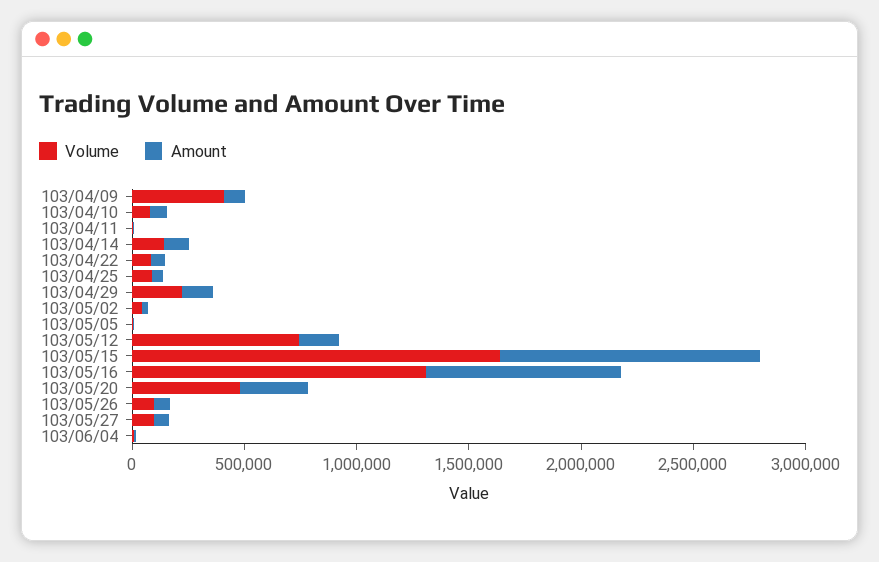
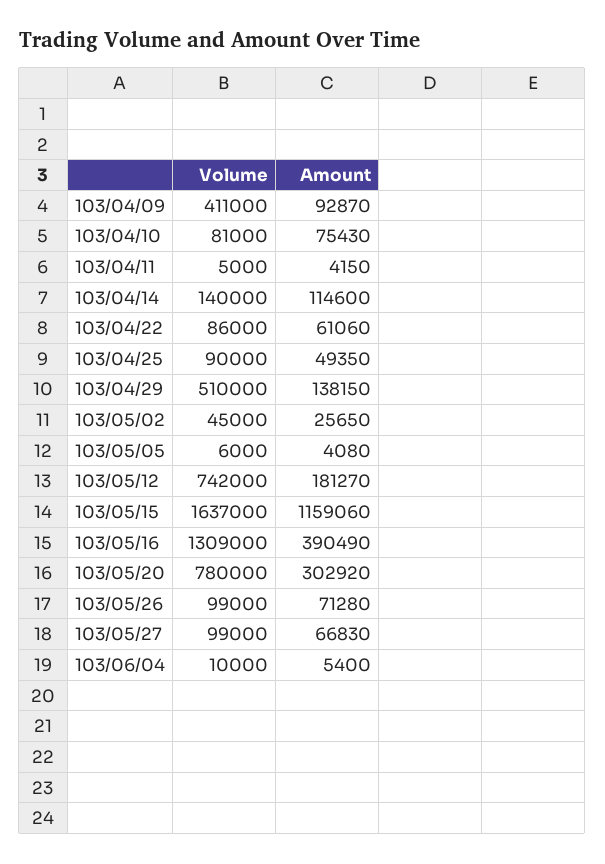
  {
    "Volume": {
      "103/04/09": 411000,
      "103/04/10": 81000,
      "103/04/11": 5000,
      "103/04/14": 140000,
      "103/04/22": 86000,
      "103/04/25": 90000,
-     "103/04/29": 200000,
+     "103/04/29": 510000,
      "103/05/02": 45000,
      "103/05/05": 6000,
      "103/05/12": 742000,
      "103/05/15": 1637000,
      "103/05/16": 1309000,
-     "103/05/20": 500000,
+     "103/05/20": 780000,
      "103/05/26": 99000,
      "103/05/27": 99000,
      "103/06/04": 10000
    },
    "Amount": {
      "103/04/09": 92870,
      "103/04/10": 75430,
      "103/04/11": 4150,
      "103/04/14": 114600,
      "103/04/22": 61060,
      "103/04/25": 49350,
      "103/04/29": 138150,
      "103/05/02": 25650,
      "103/05/05": 4080,
      "103/05/12": 181270,
      "103/05/15": 1159060,
-     "103/05/16": 900000,
+     "103/05/16": 390490,
      "103/05/20": 302920,
      "103/05/26": 71280,
      "103/05/27": 66830,
      "103/06/04": 5400
    }
  }

